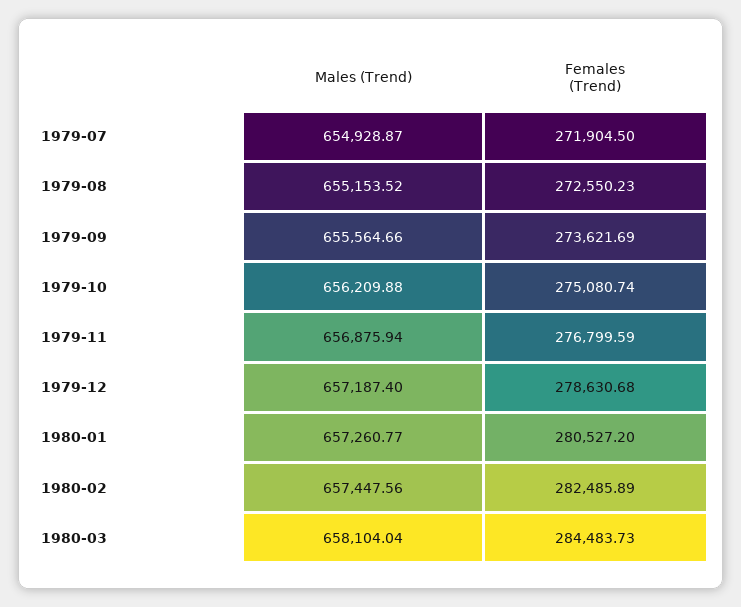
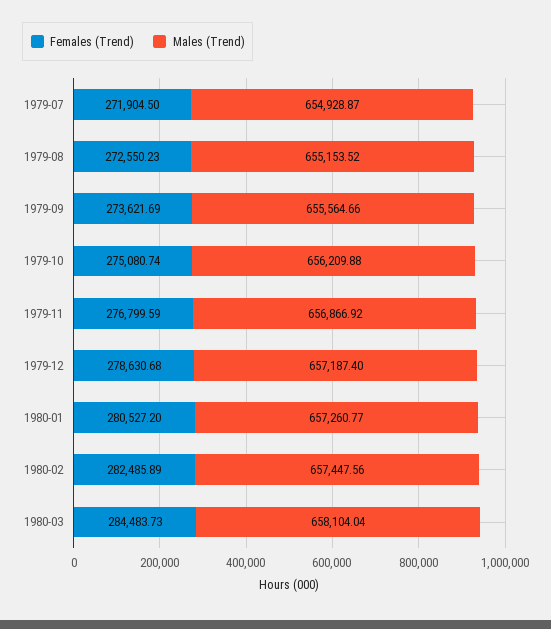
  {
    "Males (Trend)": {
      "1979-07": 654928.87,
      "1979-08": 655153.52,
      "1979-09": 655564.66,
      "1979-10": 656209.88,
-     "1979-11": 656875.94,
+     "1979-11": 656866.92,
      "1979-12": 657187.4,
      "1980-01": 657260.77,
      "1980-02": 657447.56,
      "1980-03": 658104.04
    },
    "Females (Trend)": {
      "1979-07": 271904.5,
      "1979-08": 272550.23,
      "1979-09": 273621.69,
      "1979-10": 275080.74,
      "1979-11": 276799.59,
      "1979-12": 278630.68,
      "1980-01": 280527.2,
      "1980-02": 282485.89,
      "1980-03": 284483.73
    }
  }

